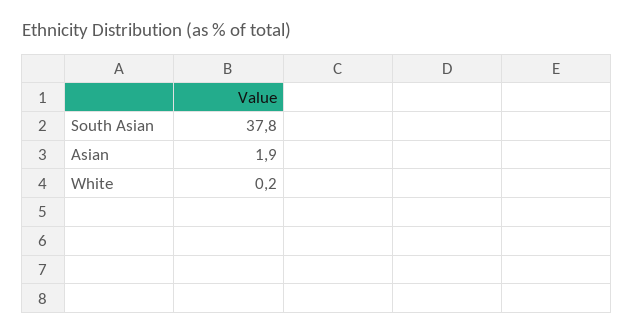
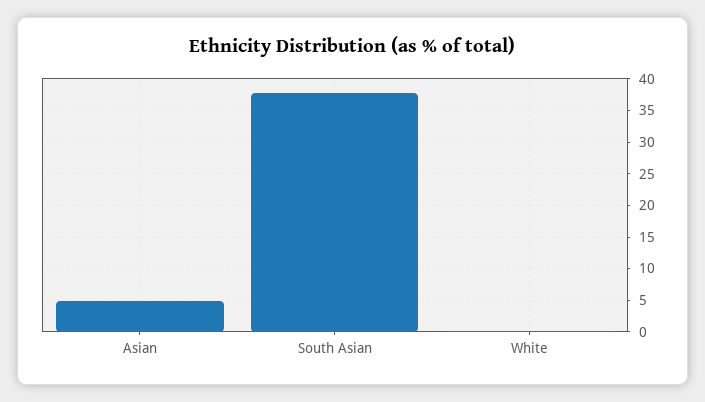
  {
    "South Asian": 37.8,
-   "Asian": 1.9,
+   "Asian": 5,
    "White": 0.2
  }

